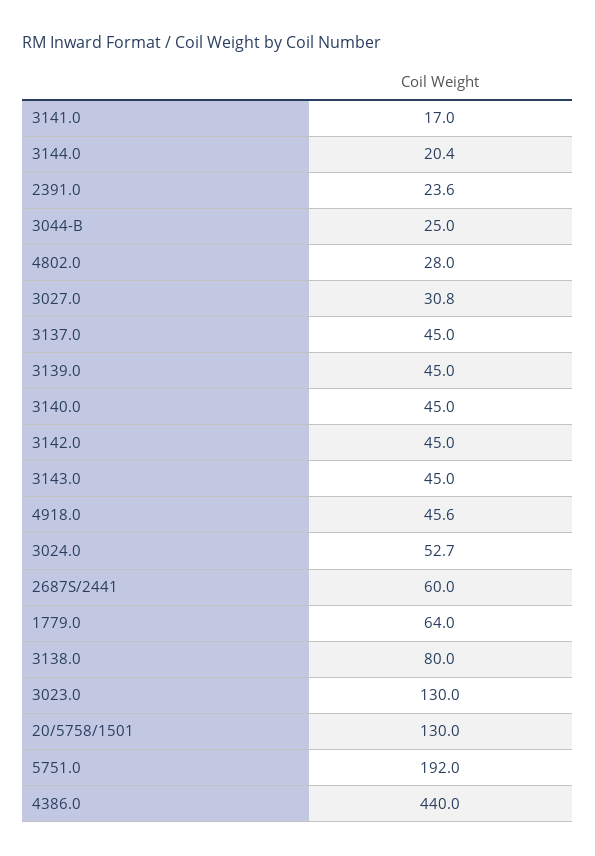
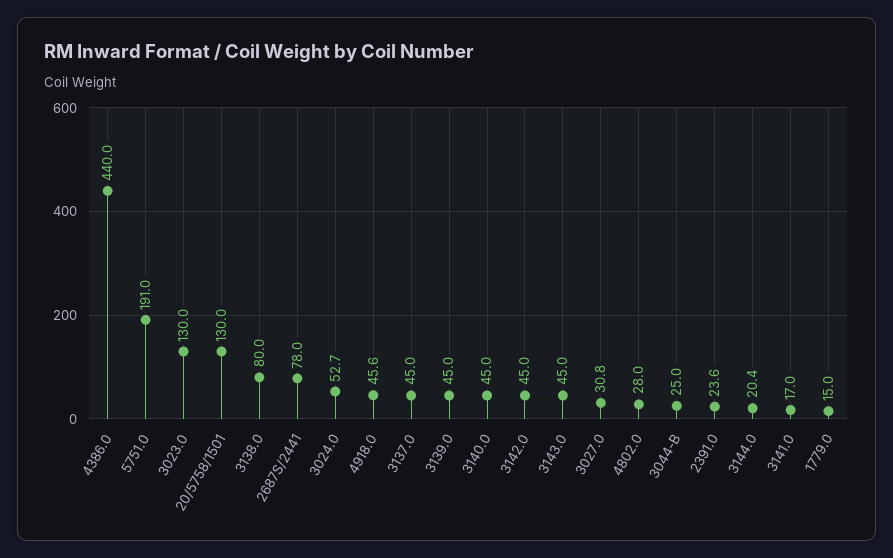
  {
    "3141.0": 17,
    "3144.0": 20.4,
    "2391.0": 23.6,
    "3044-B": 25,
    "4802.0": 28,
    "3027.0": 30.8,
    "3137.0": 45,
    "3139.0": 45,
    "3140.0": 45,
    "3142.0": 45,
    "3143.0": 45,
    "4918.0": 45.6,
    "3024.0": 52.7,
-   "2687S/2441": 60,
+   "2687S/2441": 78,
-   "1779.0": 64,
+   "1779.0": 15,
    "3138.0": 80,
    "3023.0": 130,
    "20/5758/1501": 130,
-   "5751.0": 192,
+   "5751.0": 191,
    "4386.0": 440
  }

